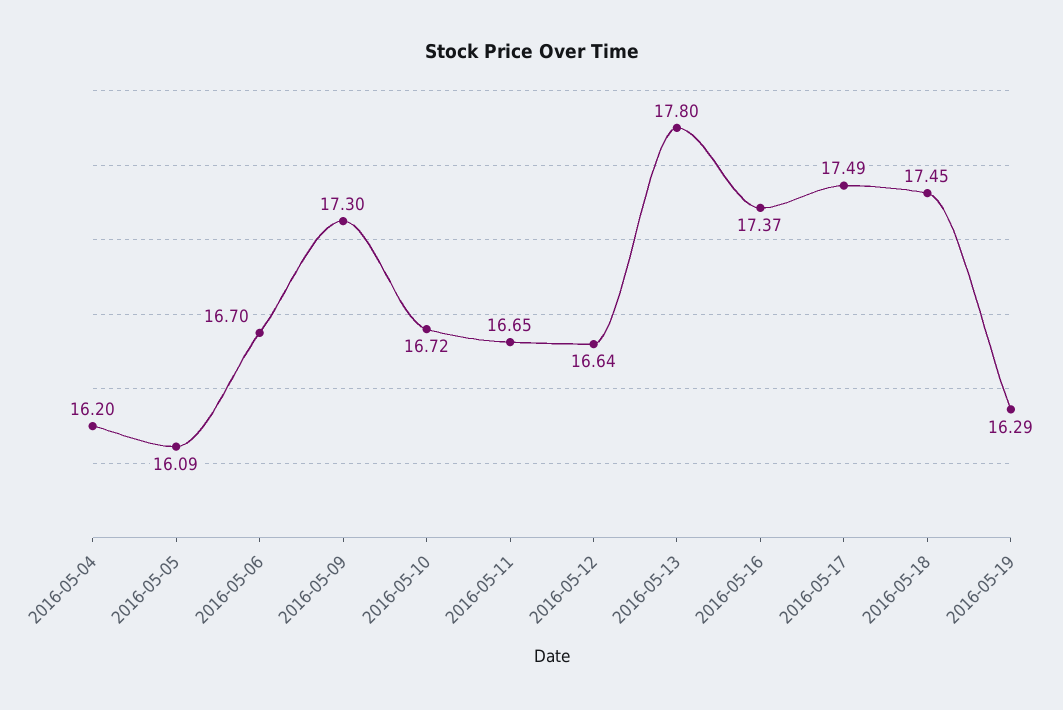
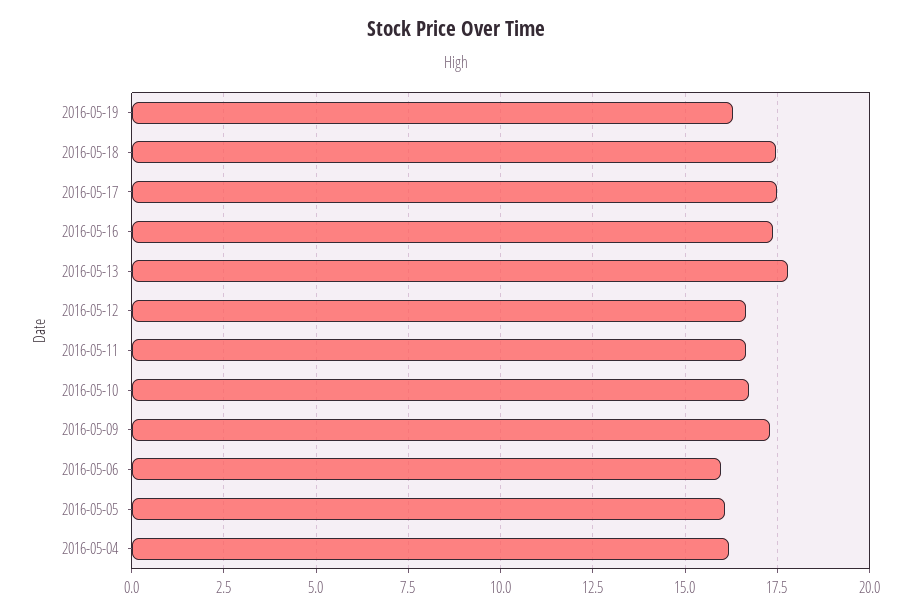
  {
    "2016-05-04": 16.2,
    "2016-05-05": 16.09,
-   "2016-05-06": 16.7,
+   "2016-05-06": 16,
    "2016-05-09": 17.3,
    "2016-05-10": 16.72,
    "2016-05-11": 16.65,
    "2016-05-12": 16.64,
    "2016-05-13": 17.8,
    "2016-05-16": 17.37,
    "2016-05-17": 17.49,
    "2016-05-18": 17.45,
    "2016-05-19": 16.29
  }

